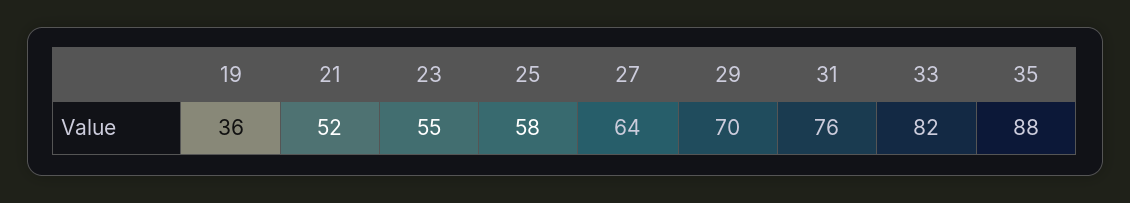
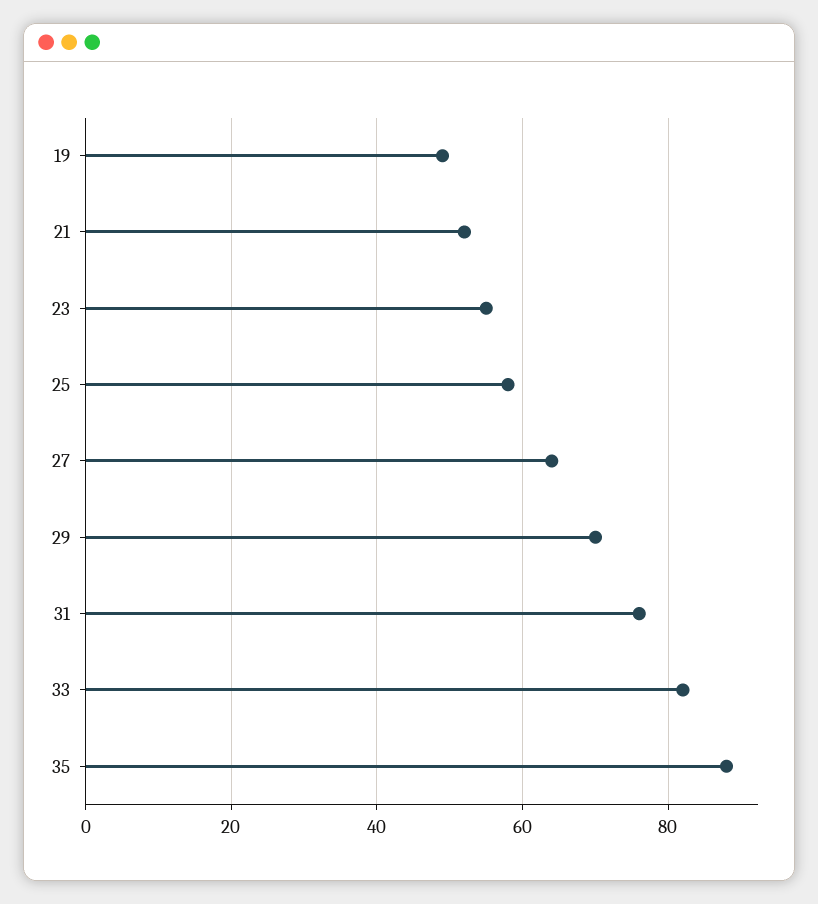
  {
-   "19": 36,
+   "19": 50,
    "21": 52,
    "23": 55,
    "25": 58,
    "27": 64,
    "29": 70,
    "31": 76,
    "33": 82,
    "35": 88
  }

